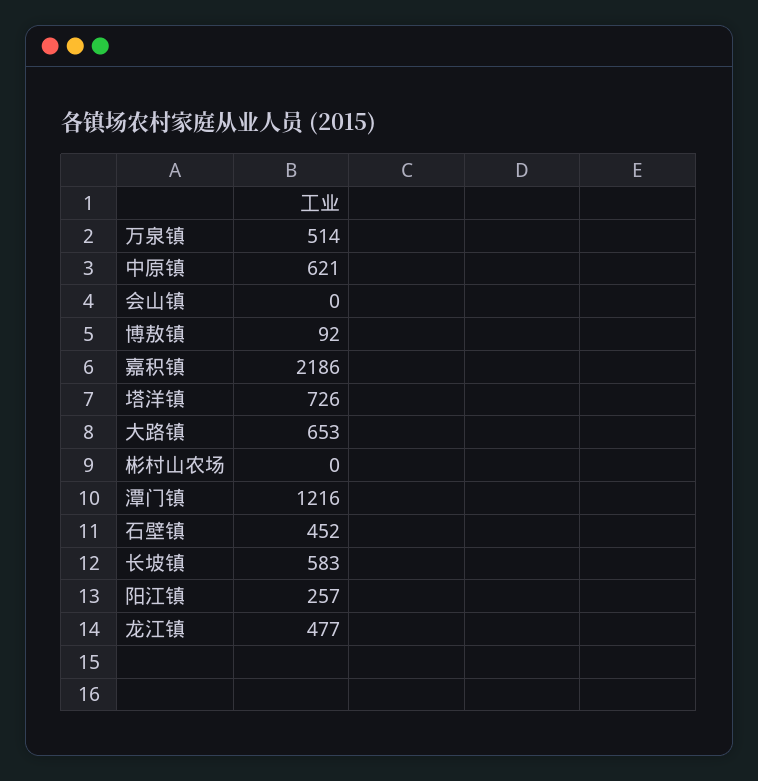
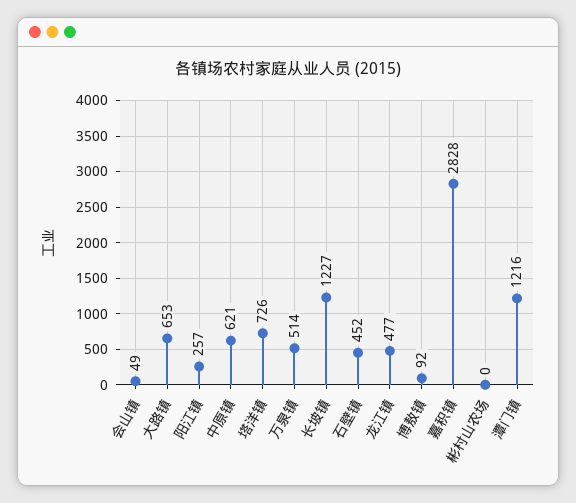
  {
    "万泉镇": 514,
    "中原镇": 621,
-   "会山镇": 0,
+   "会山镇": 49,
    "博敖镇": 92,
-   "嘉积镇": 2186,
+   "嘉积镇": 2828,
    "塔洋镇": 726,
    "大路镇": 653,
    "彬村山农场": 0,
    "潭门镇": 1216,
    "石壁镇": 452,
-   "长坡镇": 583,
+   "长坡镇": 1227,
    "阳江镇": 257,
    "龙江镇": 477
  }

